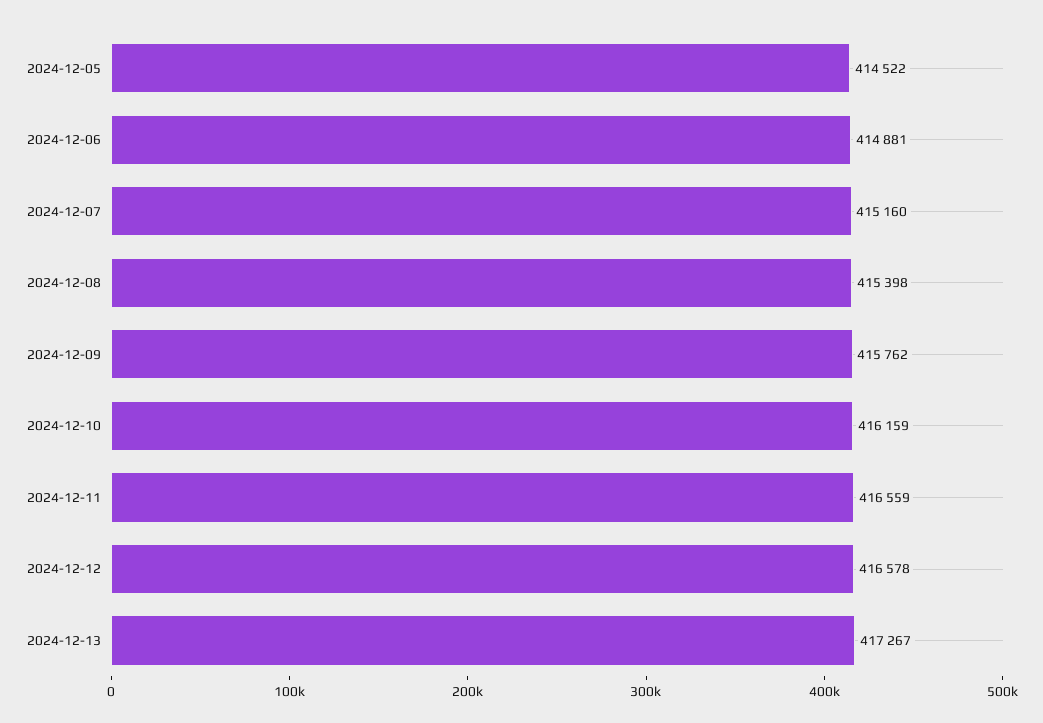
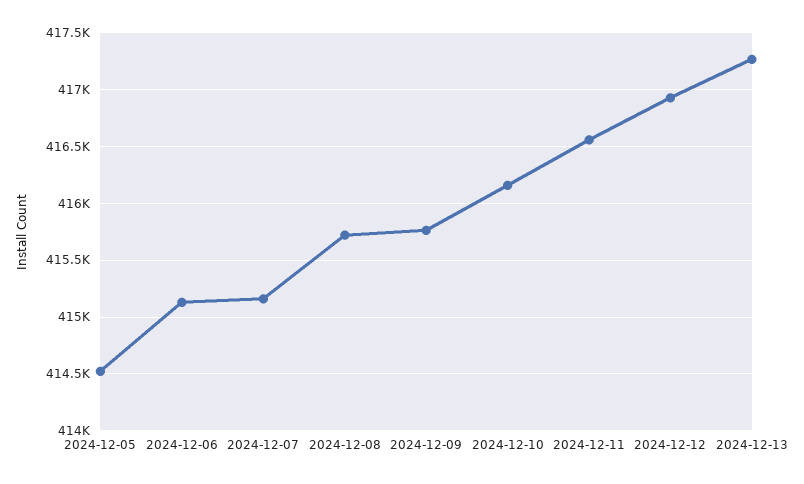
  {
    "2024-12-05": 414522,
-   "2024-12-06": 414881,
+   "2024-12-06": 415100,
    "2024-12-07": 415160,
-   "2024-12-08": 415398,
+   "2024-12-08": 415700,
    "2024-12-09": 415762,
    "2024-12-10": 416159,
    "2024-12-11": 416559,
-   "2024-12-12": 416578,
+   "2024-12-12": 416900,
    "2024-12-13": 417267
  }

